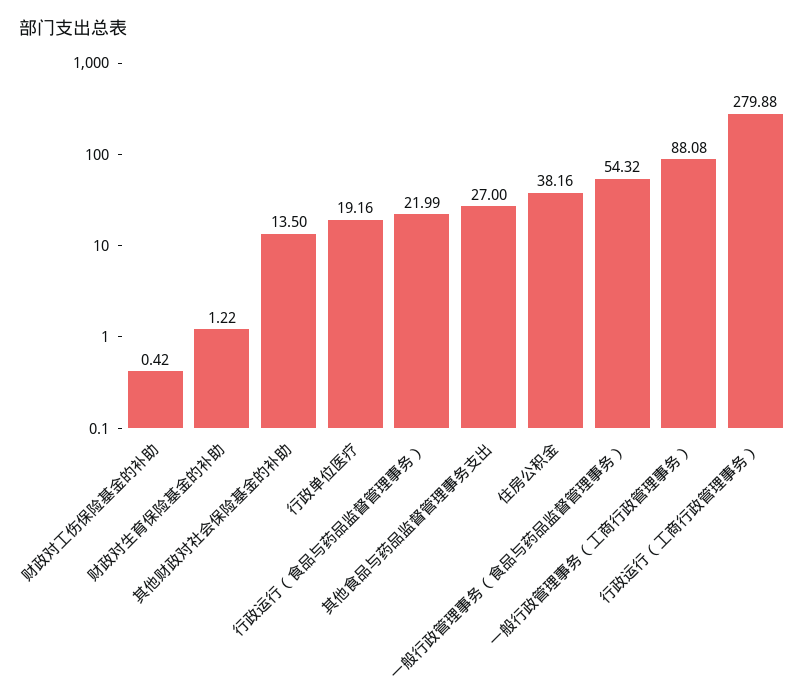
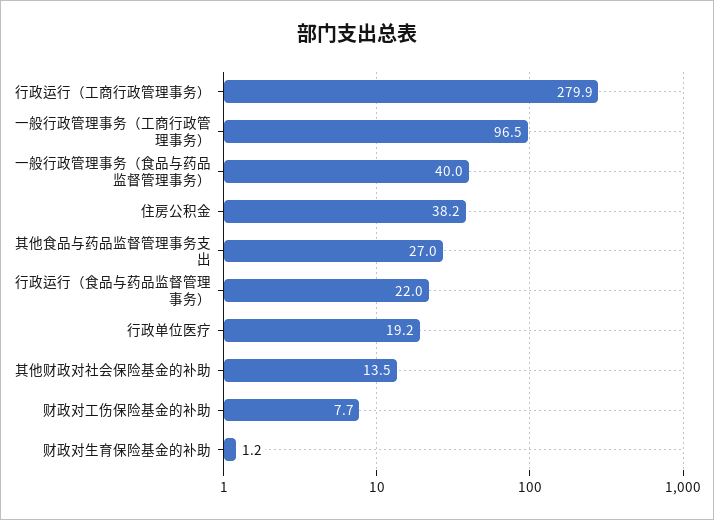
  {
-   "财政对工伤保险基金的补助": 0.42,
+   "财政对工伤保险基金的补助": 7.7,
    "财政对生育保险基金的补助": 1.22,
    "其他财政对社会保险基金的补助": 13.5,
    "行政单位医疗": 19.16,
    "行政运行（食品与药品监督管理事务）": 21.99,
    "其他食品与药品监督管理事务支出": 27,
    "住房公积金": 38.16,
-   "一般行政管理事务（食品与药品监督管理事务）": 54.32,
+   "一般行政管理事务（食品与药品监督管理事务）": 40,
-   "一般行政管理事务（工商行政管理事务）": 88.08,
+   "一般行政管理事务（工商行政管理事务）": 96.5,
    "行政运行（工商行政管理事务）": 279.88
  }

